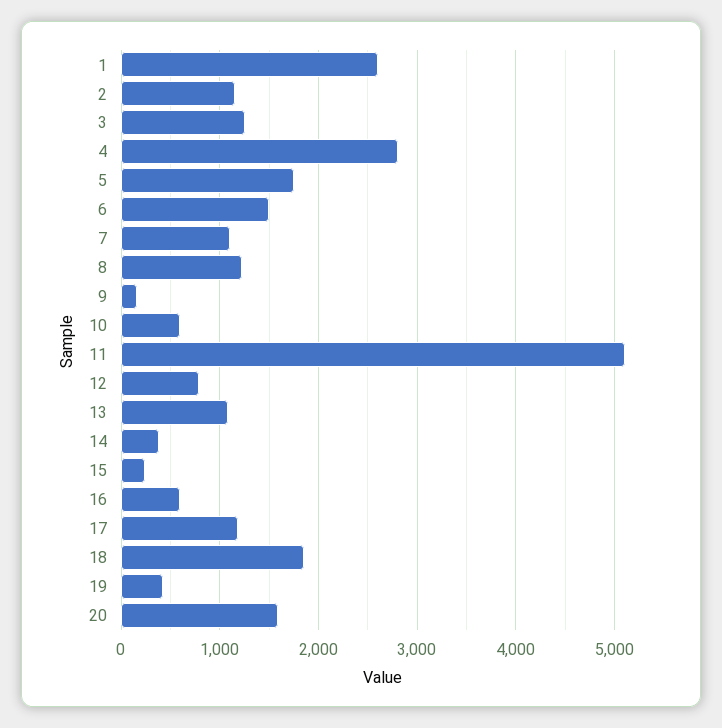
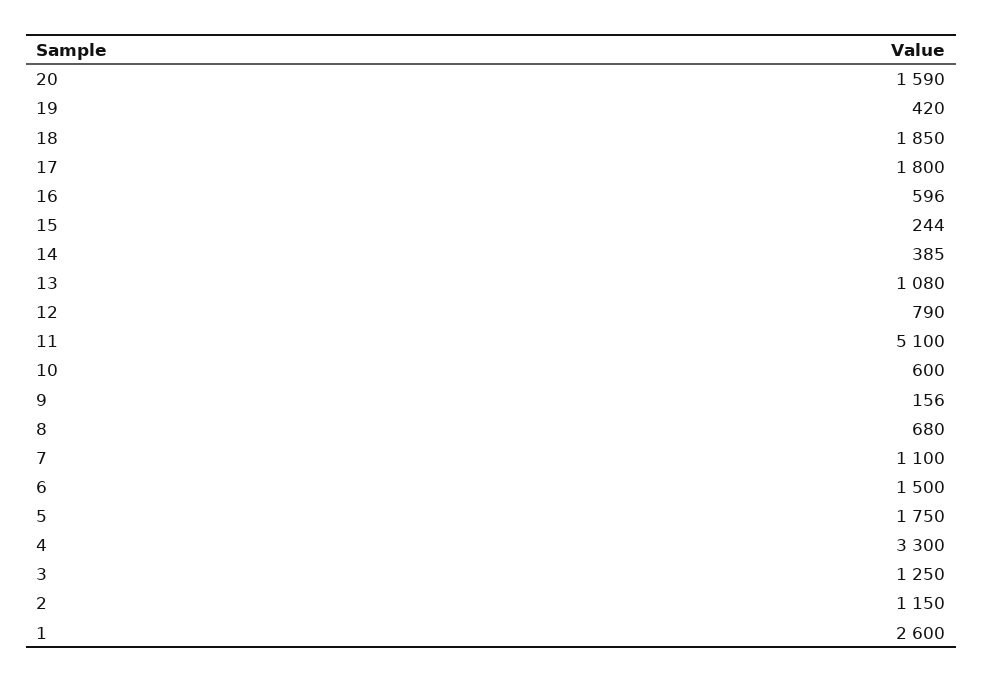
  {
    "1": 2600,
    "2": 1150,
    "3": 1250,
-   "4": 2800,
+   "4": 3300,
    "5": 1750,
    "6": 1500,
    "7": 1100,
-   "8": 1200,
+   "8": 680,
    "9": 156,
    "10": 600,
    "11": 5100,
    "12": 790,
    "13": 1080,
    "14": 385,
    "15": 244,
    "16": 596,
-   "17": 1200,
+   "17": 1800,
    "18": 1850,
    "19": 420,
    "20": 1590
  }

